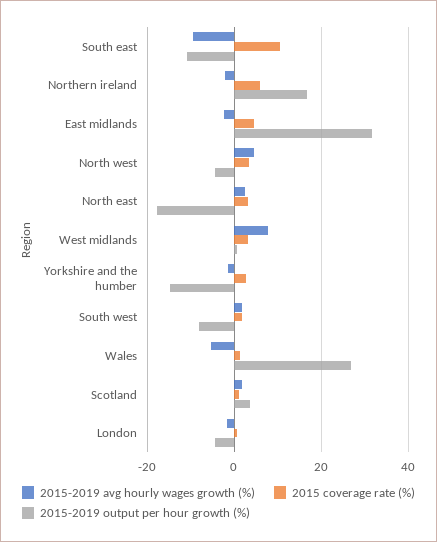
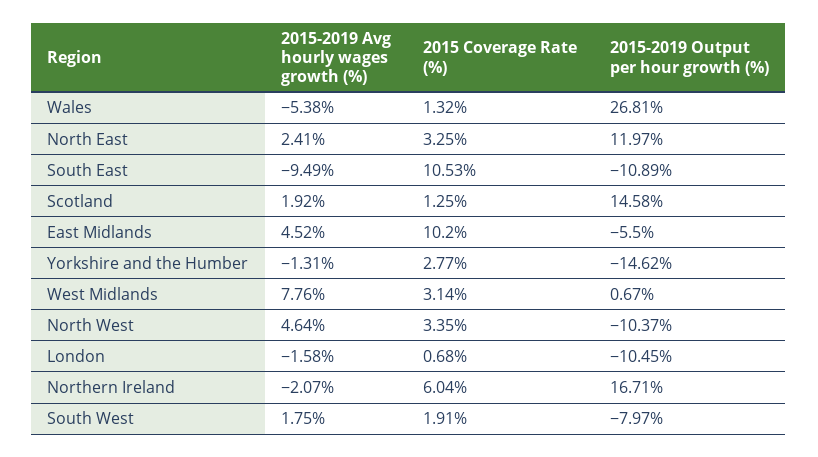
  {
    "2015-2019 avg hourly wages growth (%)": {
      "South east": -9.49,
      "Northern ireland": -2.07,
-     "East midlands": -2,
+     "East midlands": 4.52,
      "North west": 4.64,
      "North east": 2.41,
      "West midlands": 7.76,
      "Yorkshire and the humber": -1.31,
      "South west": 1.75,
      "Wales": -5.38,
      "Scotland": 1.92,
      "London": -1.58
    },
    "2015 coverage rate (%)": {
      "South east": 10.53,
      "Northern ireland": 6.04,
-     "East midlands": 4,
+     "East midlands": 10.2,
      "North west": 3.35,
      "North east": 3.25,
      "West midlands": 3.14,
      "Yorkshire and the humber": 2.77,
      "South west": 1.91,
      "Wales": 1.32,
      "Scotland": 1.25,
      "London": 0.68
    },
    "2015-2019 output per hour growth (%)": {
      "South east": -10.89,
      "Northern ireland": 16.71,
-     "East midlands": 32,
+     "East midlands": -5.5,
-     "North west": -4,
+     "North west": -10.37,
-     "North east": -18,
+     "North east": 11.97,
      "West midlands": 0.67,
      "Yorkshire and the humber": -14.62,
      "South west": -7.97,
      "Wales": 26.81,
-     "Scotland": 4,
+     "Scotland": 14.58,
-     "London": -4
+     "London": -10.45
    }
  }

